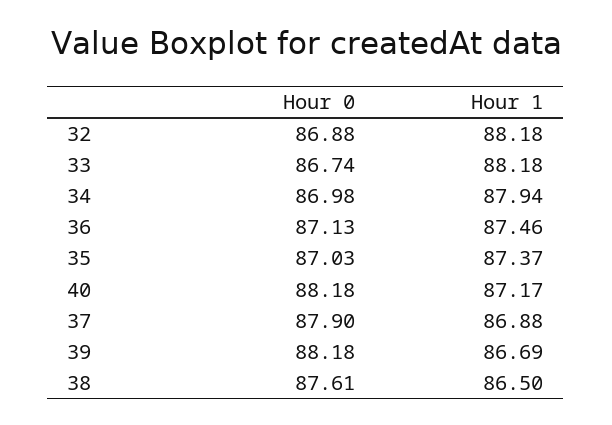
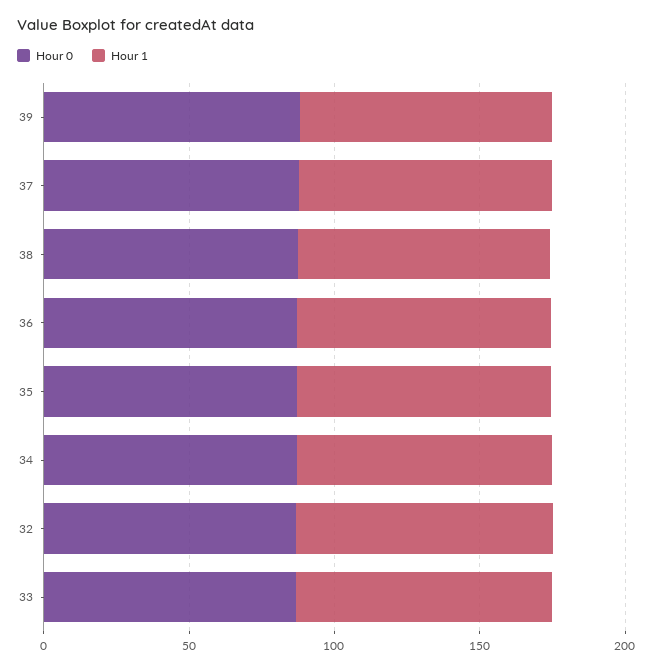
  {
    "Hour 0": {
      "32": 86.88,
      "33": 86.74,
      "34": 86.98,
      "36": 87.13,
      "35": 87.03,
-     "40": 88.18,
      "37": 87.9,
      "39": 88.18,
      "38": 87.61
    },
    "Hour 1": {
      "32": 88.18,
      "33": 88.18,
      "34": 87.94,
      "36": 87.46,
      "35": 87.37,
-     "40": 87.17,
      "37": 86.88,
      "39": 86.69,
      "38": 86.5
    }
  }

